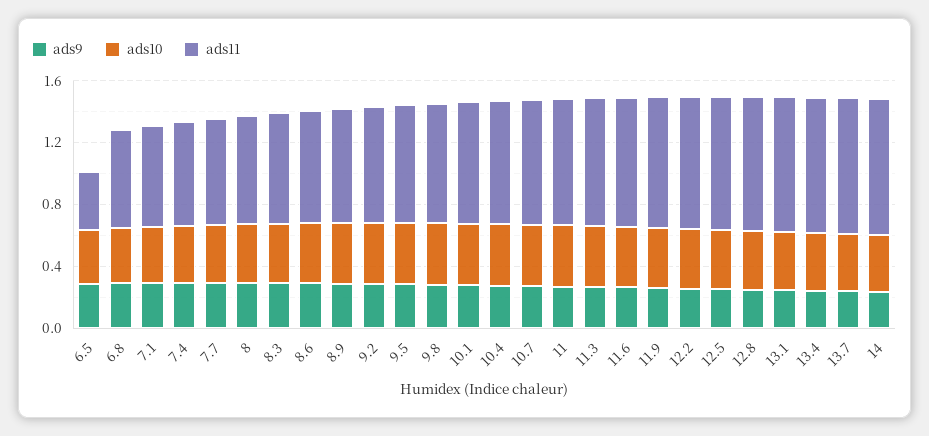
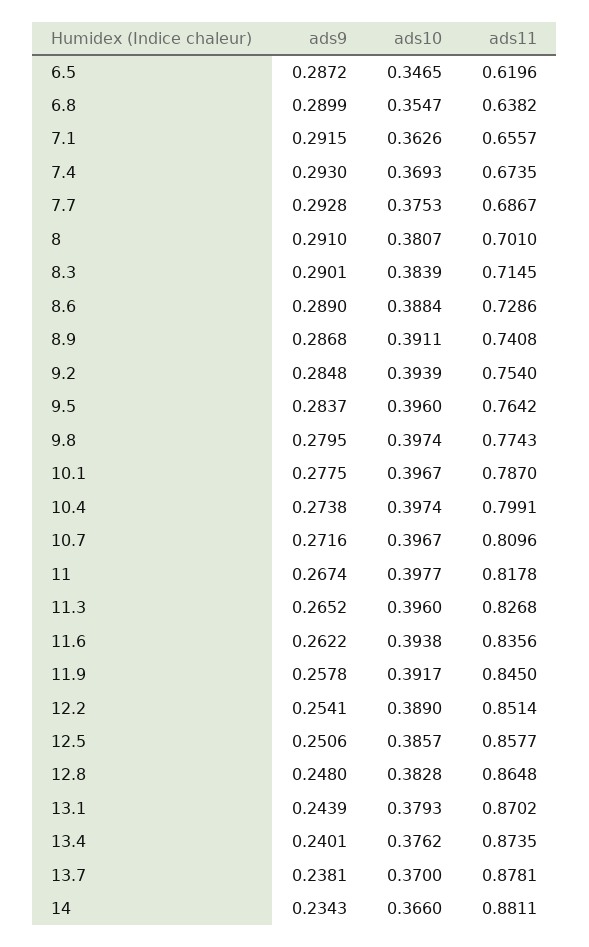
  {
    "ads9": {
      "6.5": 0.2872,
      "6.8": 0.2899,
      "7.1": 0.2915,
      "7.4": 0.293,
      "7.7": 0.2928,
      "8": 0.291,
      "8.3": 0.2901,
      "8.6": 0.289,
      "8.9": 0.2868,
      "9.2": 0.2848,
      "9.5": 0.2837,
      "9.8": 0.2795,
      "10.1": 0.2775,
      "10.4": 0.2738,
      "10.7": 0.2716,
      "11": 0.2674,
      "11.3": 0.2652,
      "11.6": 0.2622,
      "11.9": 0.2578,
      "12.2": 0.2541,
      "12.5": 0.2506,
      "12.8": 0.248,
      "13.1": 0.2439,
      "13.4": 0.2401,
      "13.7": 0.2381,
      "14": 0.2343
    },
    "ads10": {
      "6.5": 0.3465,
      "6.8": 0.3547,
      "7.1": 0.3626,
      "7.4": 0.3693,
      "7.7": 0.3753,
      "8": 0.3807,
      "8.3": 0.3839,
      "8.6": 0.3884,
      "8.9": 0.3911,
      "9.2": 0.3939,
      "9.5": 0.396,
      "9.8": 0.3974,
      "10.1": 0.3967,
      "10.4": 0.3974,
      "10.7": 0.3967,
      "11": 0.3977,
      "11.3": 0.396,
      "11.6": 0.3938,
      "11.9": 0.3917,
      "12.2": 0.389,
      "12.5": 0.3857,
      "12.8": 0.3828,
      "13.1": 0.3793,
      "13.4": 0.3762,
      "13.7": 0.37,
      "14": 0.366
    },
    "ads11": {
-     "6.5": 0.4,
+     "6.5": 0.6196,
      "6.8": 0.6382,
      "7.1": 0.6557,
      "7.4": 0.6735,
      "7.7": 0.6867,
      "8": 0.701,
      "8.3": 0.7145,
      "8.6": 0.7286,
      "8.9": 0.7408,
      "9.2": 0.754,
      "9.5": 0.7642,
      "9.8": 0.7743,
      "10.1": 0.787,
      "10.4": 0.7991,
      "10.7": 0.8096,
      "11": 0.8178,
      "11.3": 0.8268,
      "11.6": 0.8356,
      "11.9": 0.845,
      "12.2": 0.8514,
      "12.5": 0.8577,
      "12.8": 0.8648,
      "13.1": 0.8702,
      "13.4": 0.8735,
      "13.7": 0.8781,
      "14": 0.8811
    }
  }

